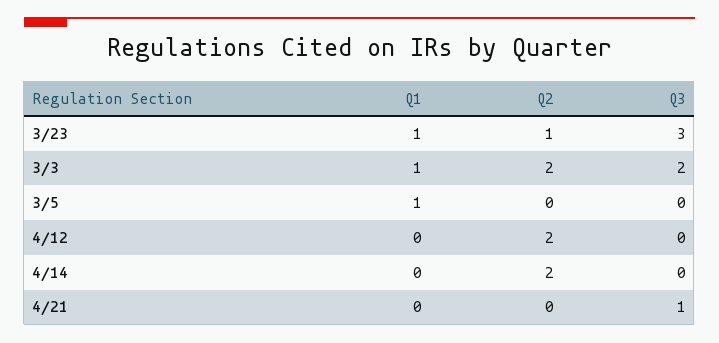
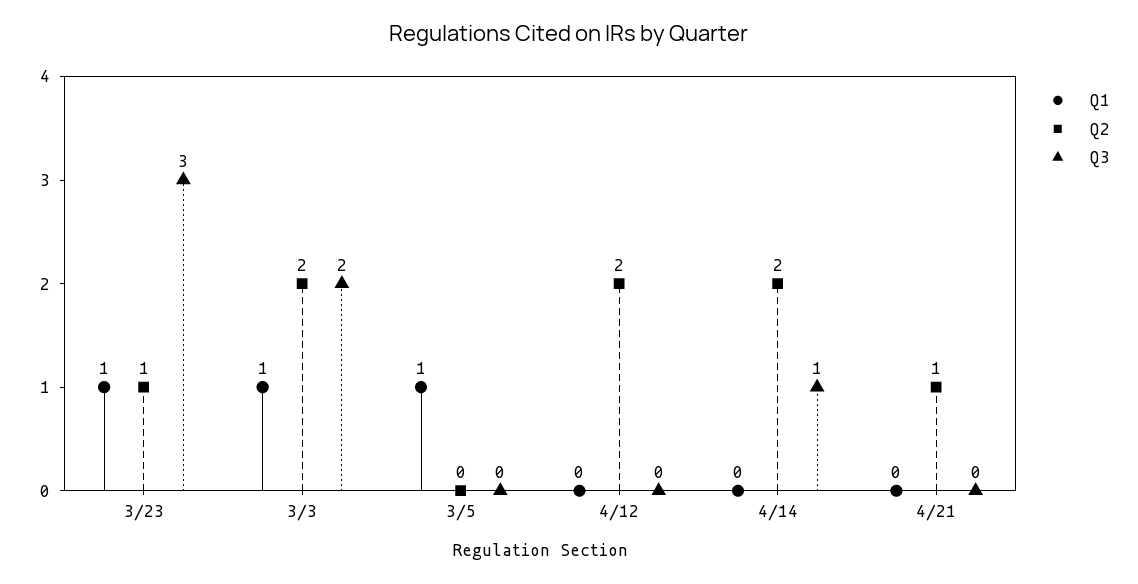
  {
    "Q1": {
      "3/23": 1,
      "3/3": 1,
      "3/5": 1,
      "4/12": 0,
      "4/14": 0,
      "4/21": 0
    },
    "Q2": {
      "3/23": 1,
      "3/3": 2,
      "3/5": 0,
      "4/12": 2,
      "4/14": 2,
-     "4/21": 0
+     "4/21": 1
    },
    "Q3": {
      "3/23": 3,
      "3/3": 2,
      "3/5": 0,
      "4/12": 0,
-     "4/14": 0,
+     "4/14": 1,
-     "4/21": 1
+     "4/21": 0
    }
  }

